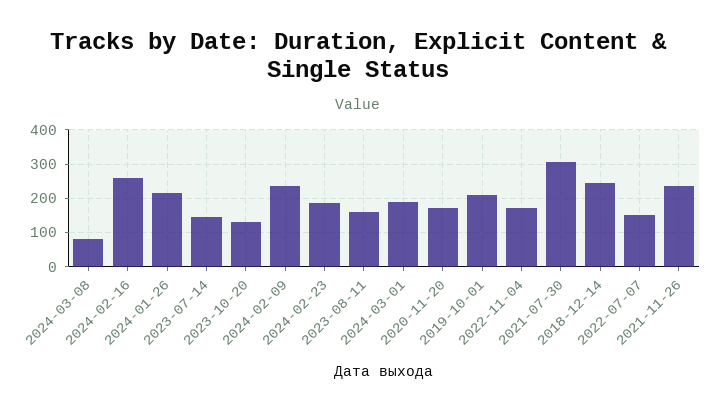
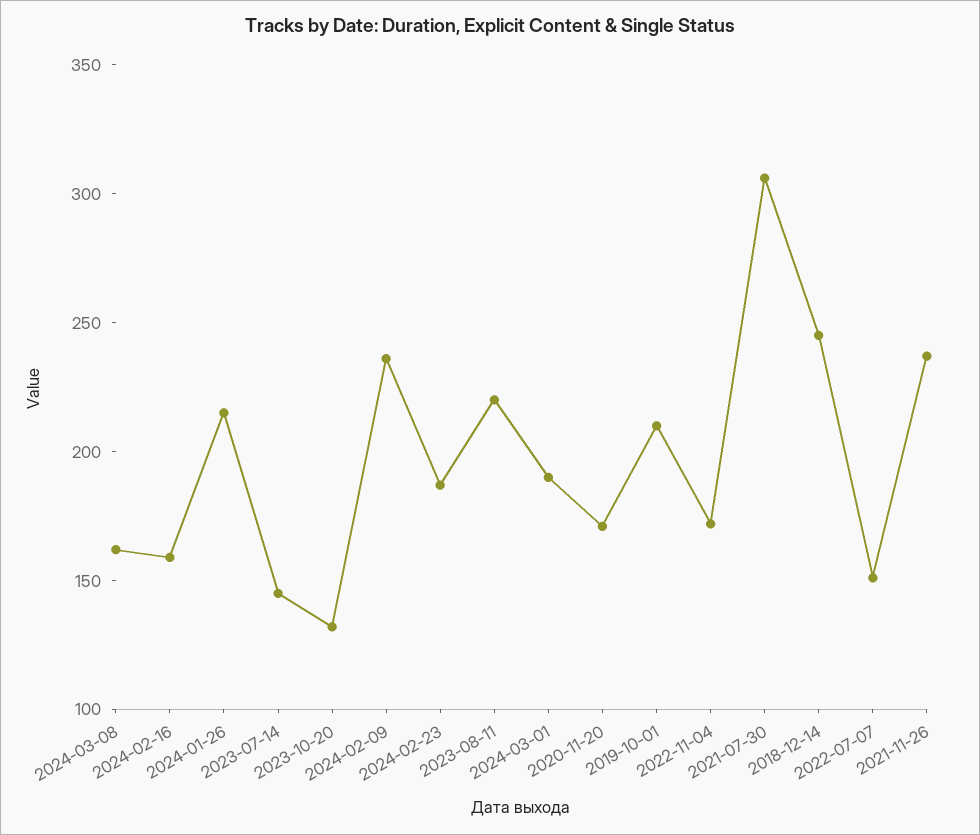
  {
-   "2024-03-08": 80,
+   "2024-03-08": 160,
-   "2024-02-16": 260,
+   "2024-02-16": 160,
    "2024-01-26": 220,
    "2023-07-14": 150,
    "2023-10-20": 130,
    "2024-02-09": 240,
    "2024-02-23": 190,
-   "2023-08-11": 160,
+   "2023-08-11": 220,
    "2024-03-01": 190,
    "2020-11-20": 170,
    "2019-10-01": 210,
    "2022-11-04": 170,
    "2021-07-30": 310,
    "2018-12-14": 250,
    "2022-07-07": 150,
    "2021-11-26": 240
  }

